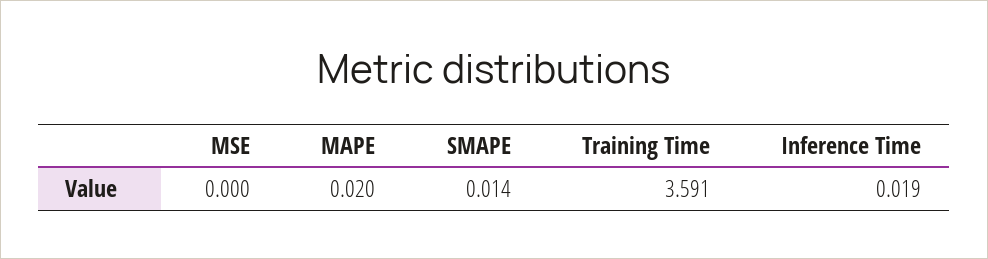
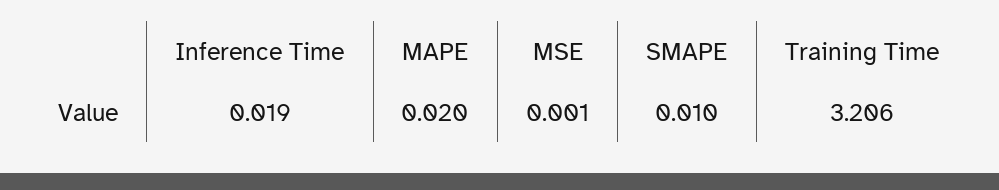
  {
-   "MSE": 0,
+   "MSE": 0.001,
    "MAPE": 0.02,
-   "SMAPE": 0.014,
+   "SMAPE": 0.01,
-   "Training Time": 3.591,
+   "Training Time": 3.206,
    "Inference Time": 0.019
  }

